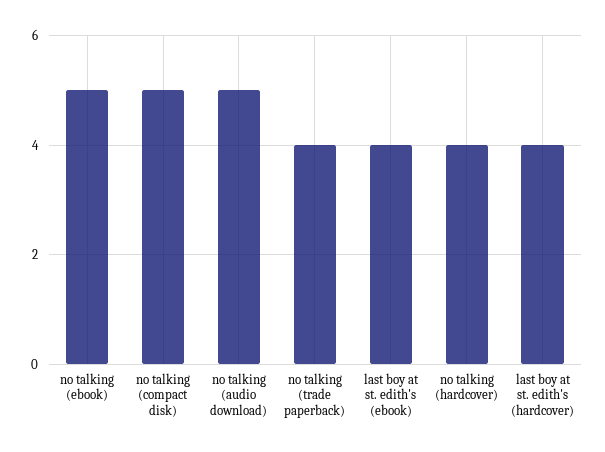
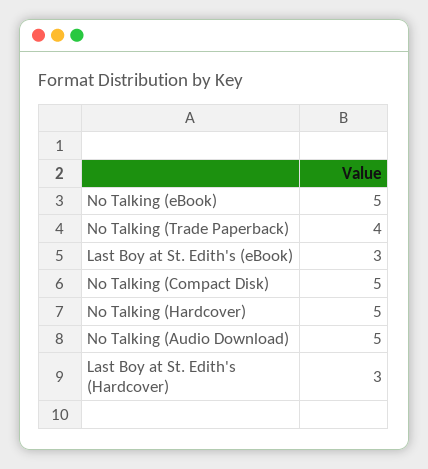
  {
    "no talking (ebook)": 5,
    "no talking (compact disk)": 5,
    "no talking (audio download)": 5,
    "no talking (trade paperback)": 4,
-   "last boy at st. edith's (ebook)": 4,
+   "last boy at st. edith's (ebook)": 3,
-   "no talking (hardcover)": 4,
+   "no talking (hardcover)": 5,
-   "last boy at st. edith's (hardcover)": 4
+   "last boy at st. edith's (hardcover)": 3
  }

